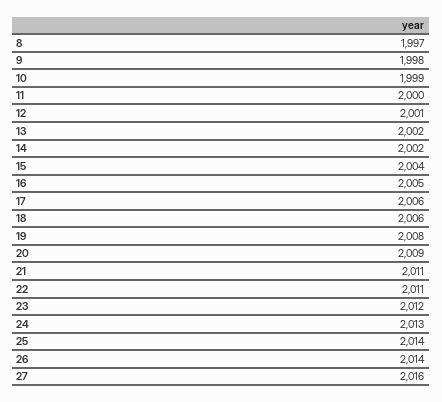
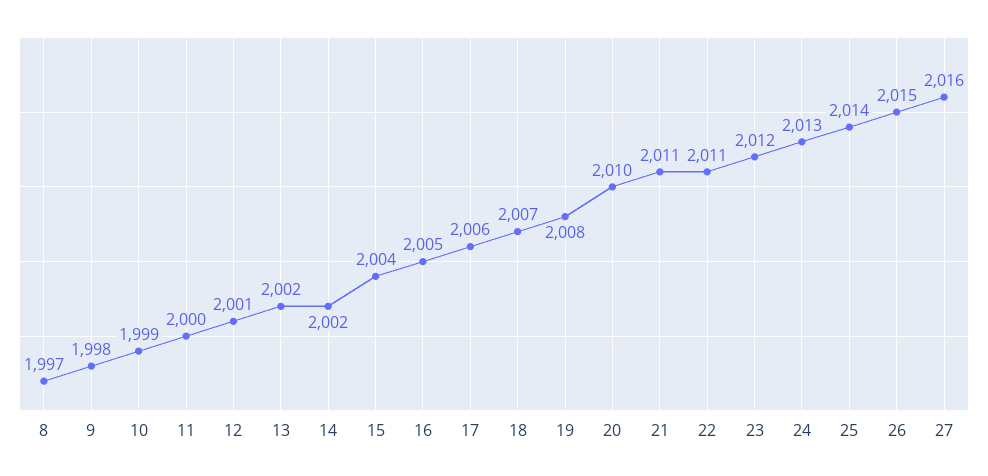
  {
    "8": 1997,
    "9": 1998,
    "10": 1999,
    "11": 2000,
    "12": 2001,
    "13": 2002,
    "14": 2002,
    "15": 2004,
    "16": 2005,
    "17": 2006,
-   "18": 2006,
+   "18": 2007,
    "19": 2008,
-   "20": 2009,
+   "20": 2010,
    "21": 2011,
    "22": 2011,
    "23": 2012,
    "24": 2013,
    "25": 2014,
-   "26": 2014,
+   "26": 2015,
    "27": 2016
  }

